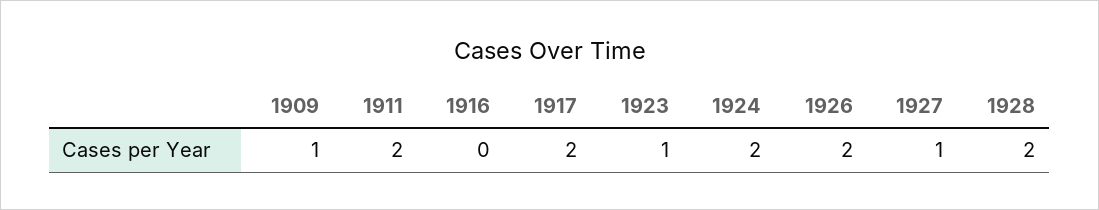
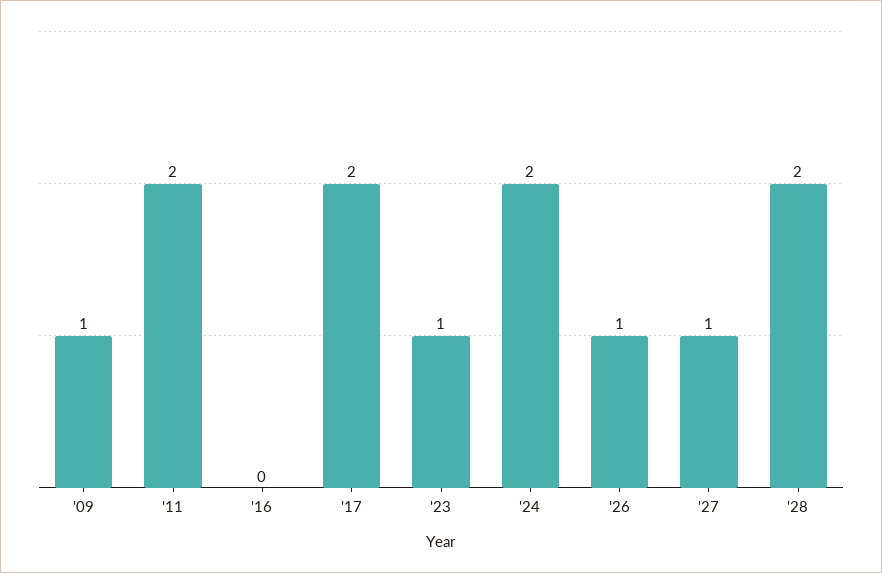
  {
    "1909": 1,
    "1911": 2,
    "1916": 0,
    "1917": 2,
    "1923": 1,
    "1924": 2,
-   "1926": 2,
+   "1926": 1,
    "1927": 1,
    "1928": 2
  }

